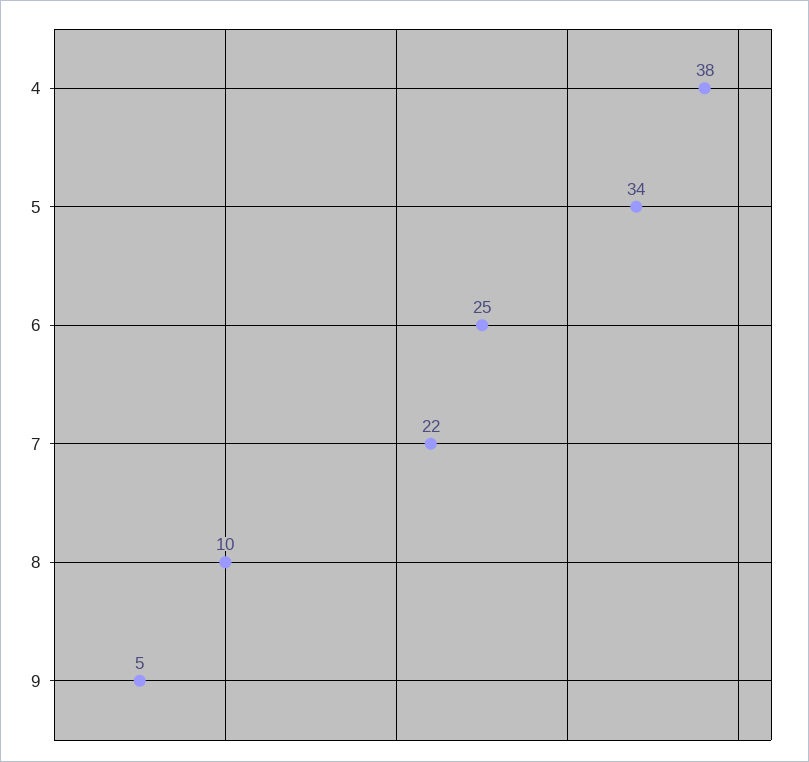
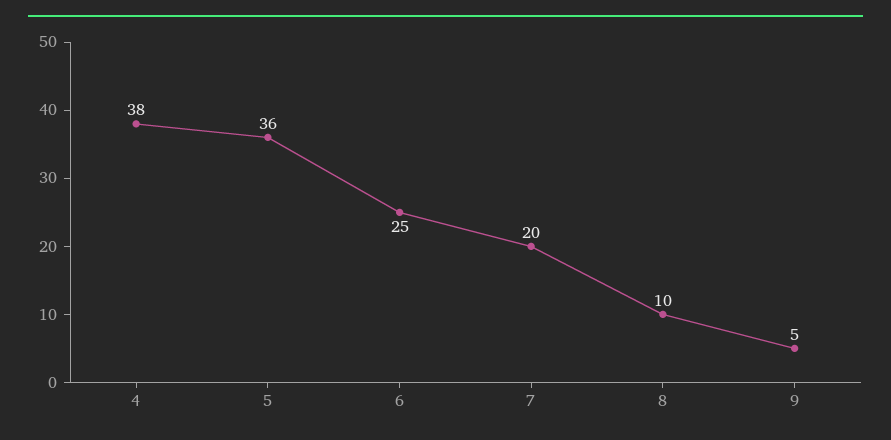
  {
    "4": 38,
-   "5": 34,
+   "5": 36,
    "6": 25,
-   "7": 22,
+   "7": 20,
    "8": 10,
    "9": 5
  }

